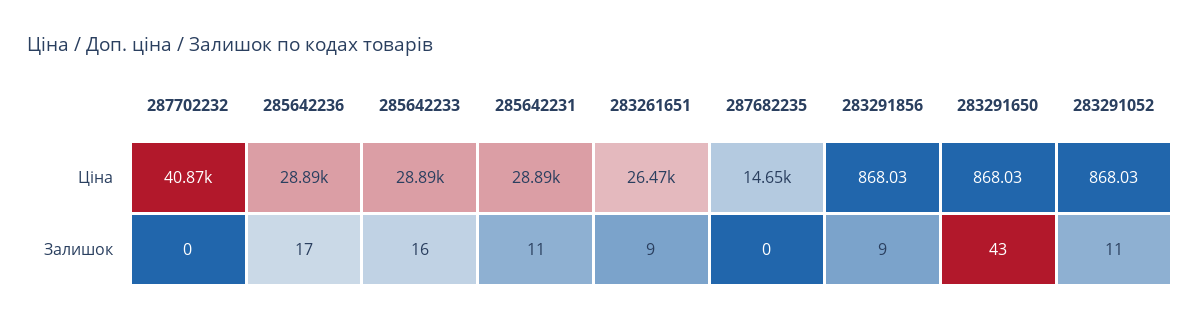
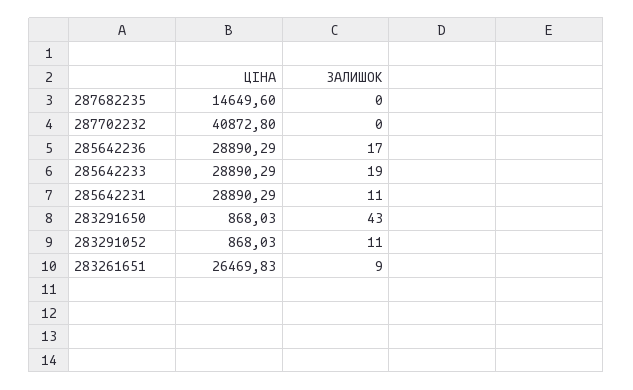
  {
    "287702232": {
      "Ціна": 40872.8,
      "Залишок": 0
    },
    "285642236": {
      "Ціна": 28890.29,
      "Залишок": 17
    },
    "285642233": {
      "Ціна": 28890.29,
-     "Залишок": 16
+     "Залишок": 19
    },
    "285642231": {
      "Ціна": 28890.29,
      "Залишок": 11
    },
    "283261651": {
      "Ціна": 26469.83,
      "Залишок": 9
    },
    "287682235": {
      "Ціна": 14649.6,
      "Залишок": 0
    },
-   "283291856": {
-     "Ціна": 868.03,
-     "Залишок": 9
-   },
    "283291650": {
      "Ціна": 868.03,
      "Залишок": 43
    },
    "283291052": {
      "Ціна": 868.03,
      "Залишок": 11
    }
  }

